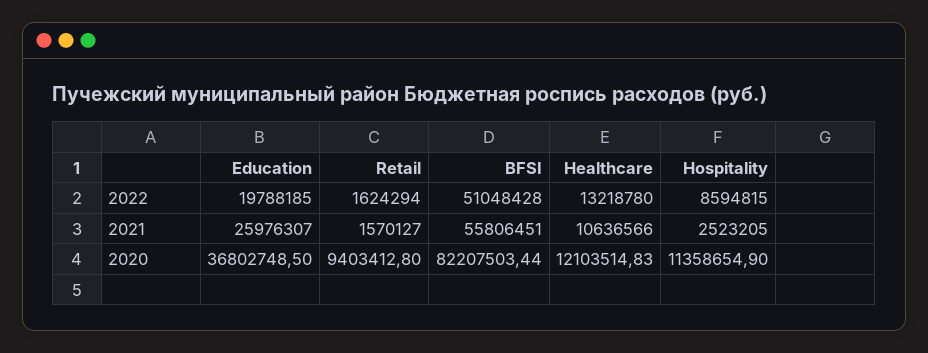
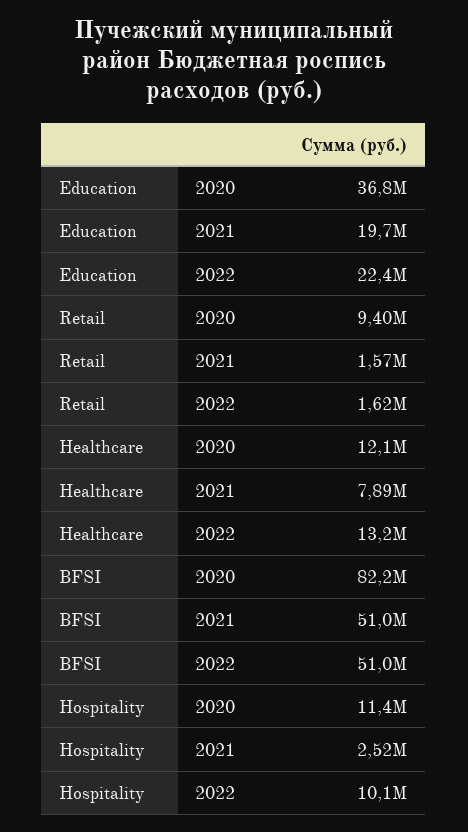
  {
    "Education": {
-     "2022": 19788185,
+     "2022": 22400000,
-     "2021": 25976307,
+     "2021": 19700000,
      "2020": 36802748.5
    },
    "Retail": {
      "2022": 1624294,
      "2021": 1570127,
      "2020": 9403412.8
    },
    "BFSI": {
      "2022": 51048428,
-     "2021": 55806451,
+     "2021": 51000000,
      "2020": 82207503.44
    },
    "Healthcare": {
      "2022": 13218780,
-     "2021": 10636566,
+     "2021": 7890000,
      "2020": 12103514.83
    },
    "Hospitality": {
-     "2022": 8594815,
+     "2022": 10100000,
      "2021": 2523205,
      "2020": 11358654.9
    }
  }

